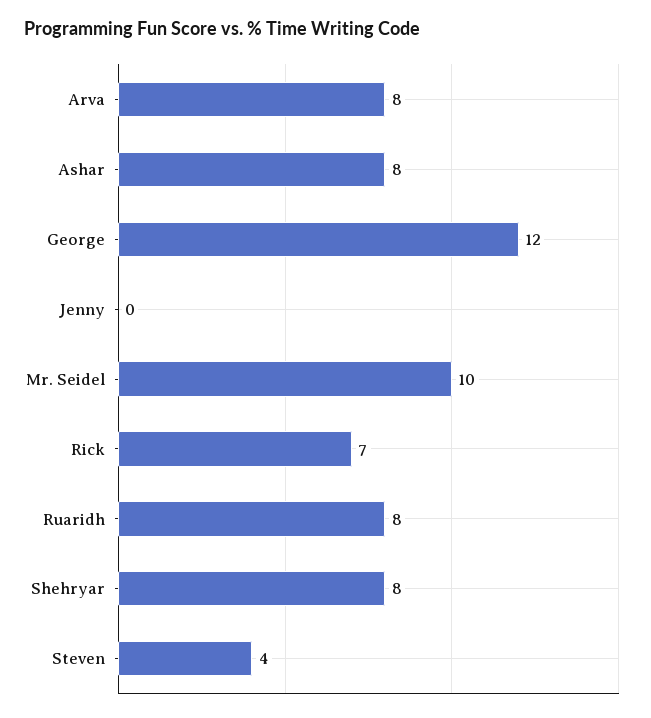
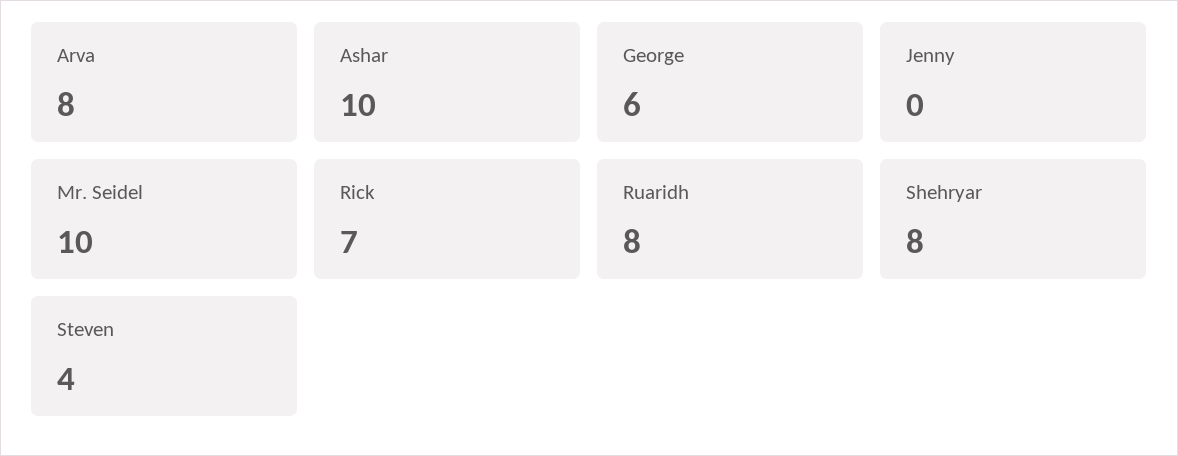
  {
    "Arva": 8,
-   "Ashar": 8,
+   "Ashar": 10,
-   "George": 12,
+   "George": 6,
    "Jenny": 0,
    "Mr. Seidel": 10,
    "Rick": 7,
    "Ruaridh": 8,
    "Shehryar": 8,
    "Steven": 4
  }

